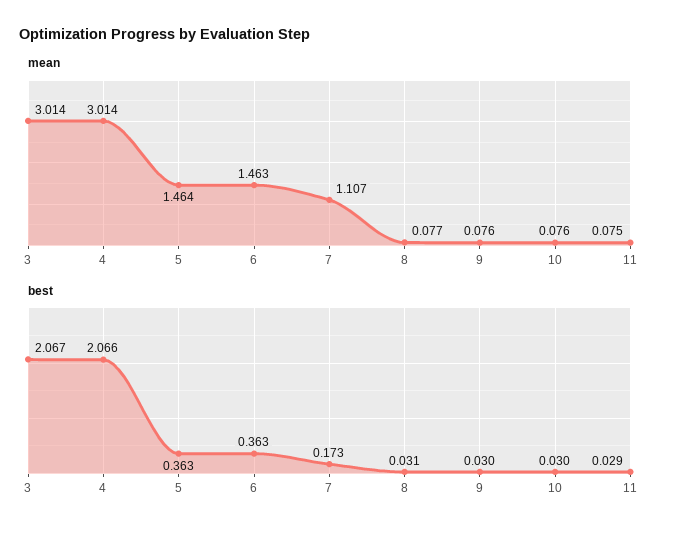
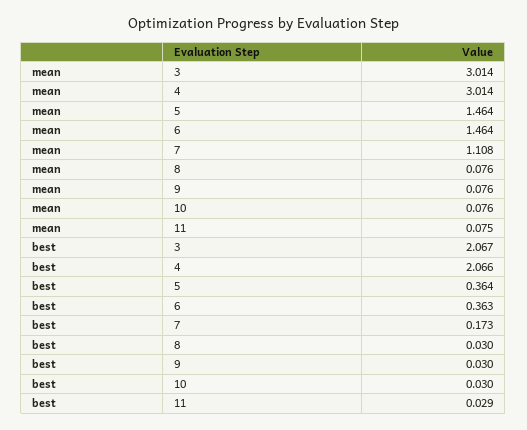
  {
    "mean": {
      "3": 3.014,
      "4": 3.014,
      "5": 1.464,
-     "6": 1.463,
+     "6": 1.464,
-     "7": 1.107,
+     "7": 1.108,
-     "8": 0.077,
+     "8": 0.076,
      "9": 0.076,
      "10": 0.076,
      "11": 0.075
    },
    "best": {
      "3": 2.067,
      "4": 2.066,
-     "5": 0.363,
+     "5": 0.364,
      "6": 0.363,
      "7": 0.173,
-     "8": 0.031,
+     "8": 0.03,
      "9": 0.03,
      "10": 0.03,
      "11": 0.029
    }
  }

